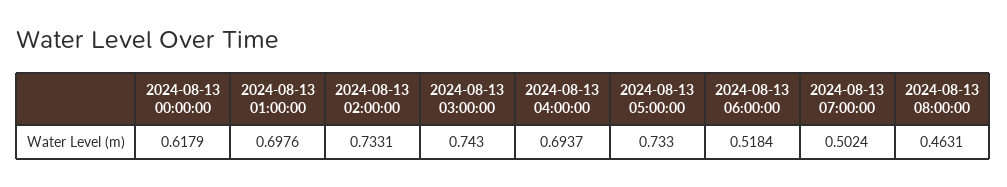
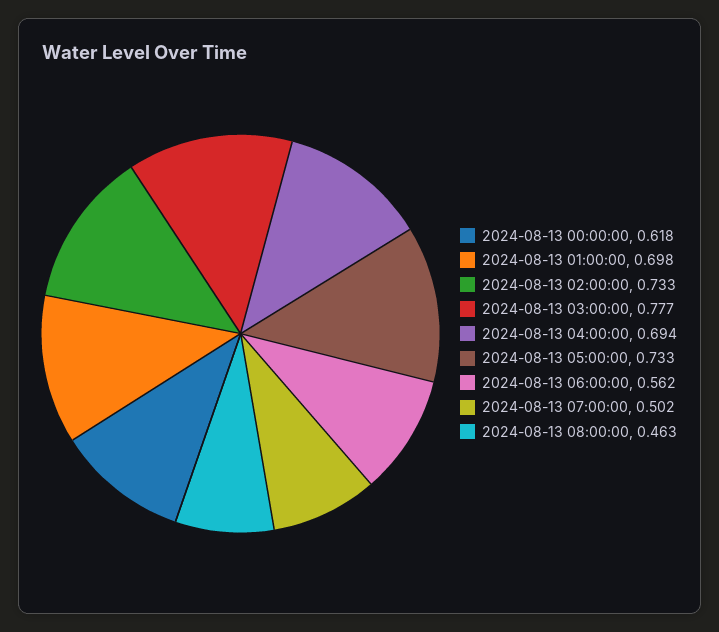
  {
    "2024-08-13 00:00:00": 0.6179,
    "2024-08-13 01:00:00": 0.6976,
    "2024-08-13 02:00:00": 0.7331,
-   "2024-08-13 03:00:00": 0.743,
+   "2024-08-13 03:00:00": 0.777,
    "2024-08-13 04:00:00": 0.6937,
    "2024-08-13 05:00:00": 0.733,
-   "2024-08-13 06:00:00": 0.5184,
+   "2024-08-13 06:00:00": 0.562,
    "2024-08-13 07:00:00": 0.5024,
    "2024-08-13 08:00:00": 0.4631
  }

